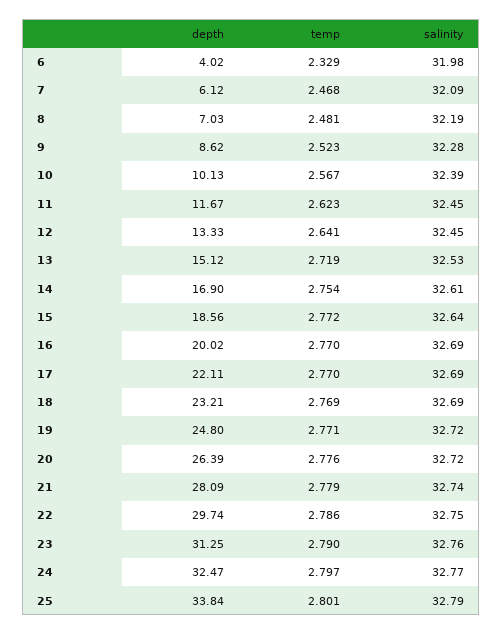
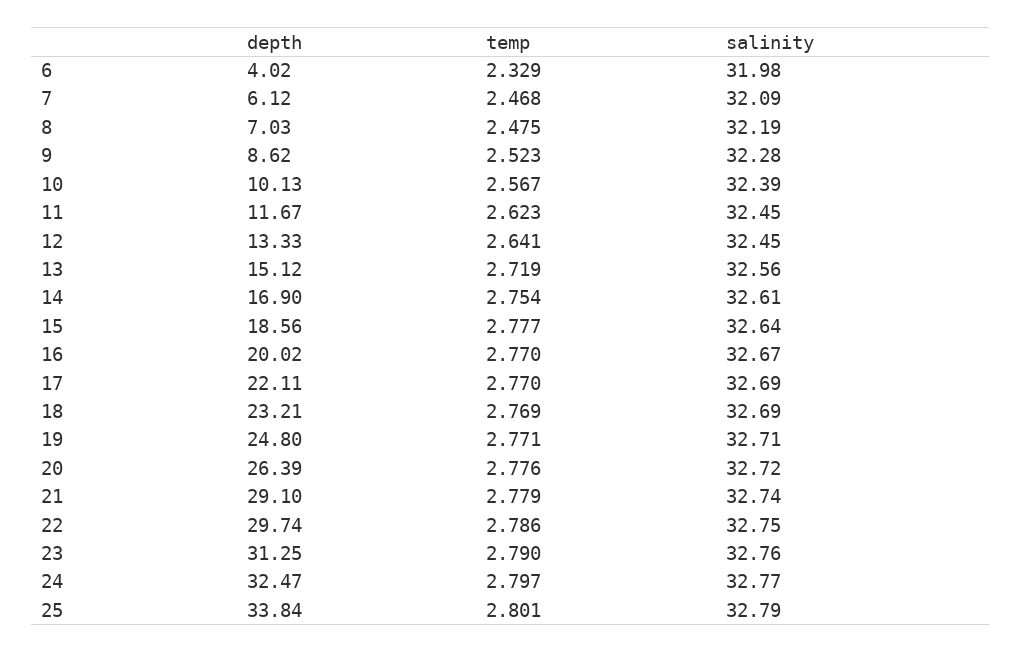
  {
    "depth": {
      "6": 4.02,
      "7": 6.12,
      "8": 7.03,
      "9": 8.62,
      "10": 10.13,
      "11": 11.67,
      "12": 13.33,
      "13": 15.12,
      "14": 16.9,
      "15": 18.56,
      "16": 20.02,
      "17": 22.11,
      "18": 23.21,
      "19": 24.8,
      "20": 26.39,
-     "21": 28.09,
+     "21": 29.1,
      "22": 29.74,
      "23": 31.25,
      "24": 32.47,
      "25": 33.84
    },
    "temp": {
      "6": 2.329,
      "7": 2.468,
-     "8": 2.481,
+     "8": 2.475,
      "9": 2.523,
      "10": 2.567,
      "11": 2.623,
      "12": 2.641,
      "13": 2.719,
      "14": 2.754,
-     "15": 2.772,
+     "15": 2.777,
      "16": 2.77,
      "17": 2.77,
      "18": 2.769,
      "19": 2.771,
      "20": 2.776,
      "21": 2.779,
      "22": 2.786,
      "23": 2.79,
      "24": 2.797,
      "25": 2.801
    },
    "salinity": {
      "6": 31.98,
      "7": 32.09,
      "8": 32.19,
      "9": 32.28,
      "10": 32.39,
      "11": 32.45,
      "12": 32.45,
-     "13": 32.53,
+     "13": 32.56,
      "14": 32.61,
      "15": 32.64,
-     "16": 32.69,
+     "16": 32.67,
      "17": 32.69,
      "18": 32.69,
-     "19": 32.72,
+     "19": 32.71,
      "20": 32.72,
      "21": 32.74,
      "22": 32.75,
      "23": 32.76,
      "24": 32.77,
      "25": 32.79
    }
  }

